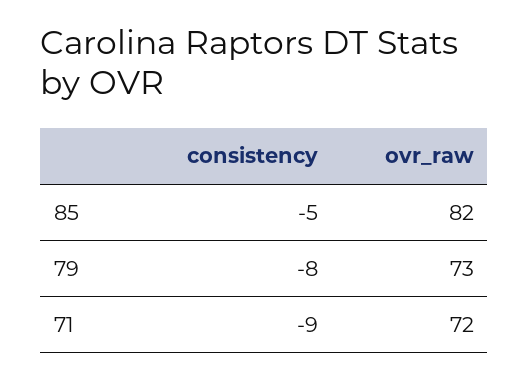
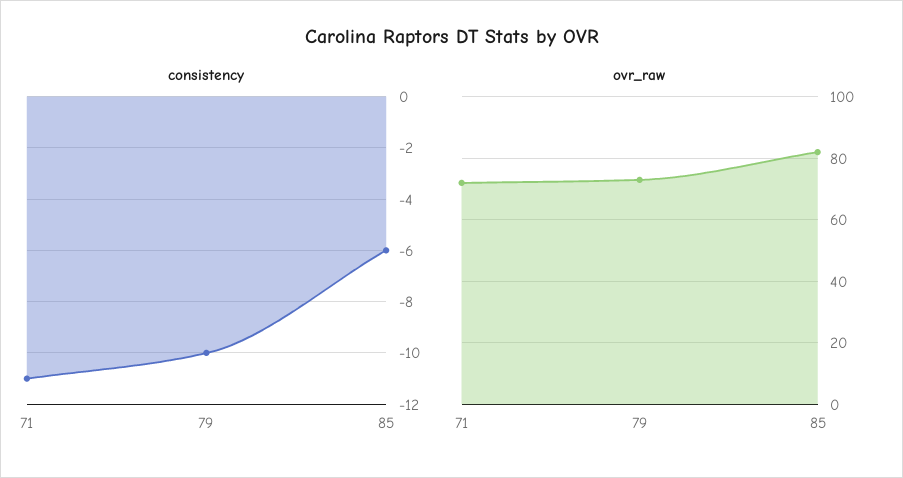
  {
    "consistency": {
-     "85": -5,
+     "85": -6,
-     "79": -8,
+     "79": -10,
-     "71": -9
+     "71": -11
    },
    "ovr_raw": {
      "85": 82,
      "79": 73,
      "71": 72
    }
  }

